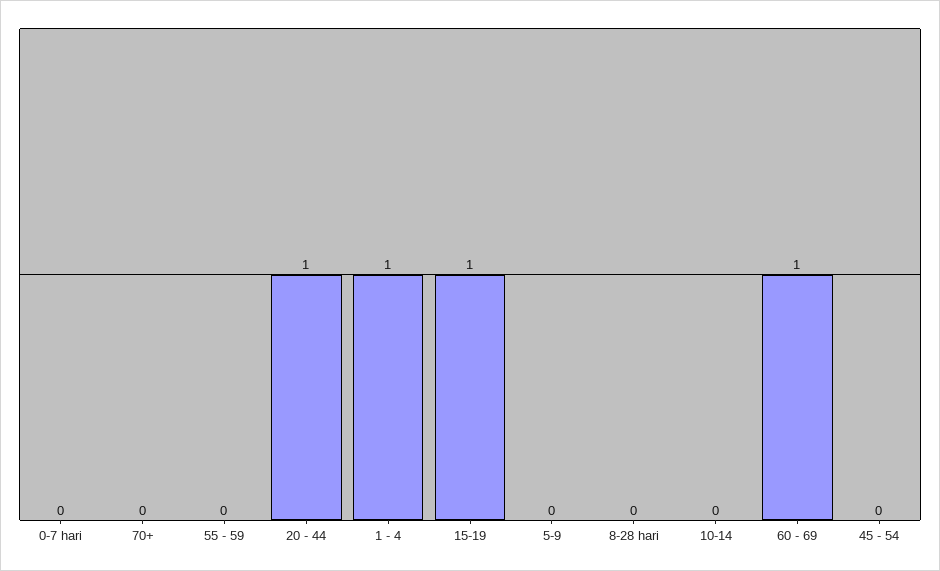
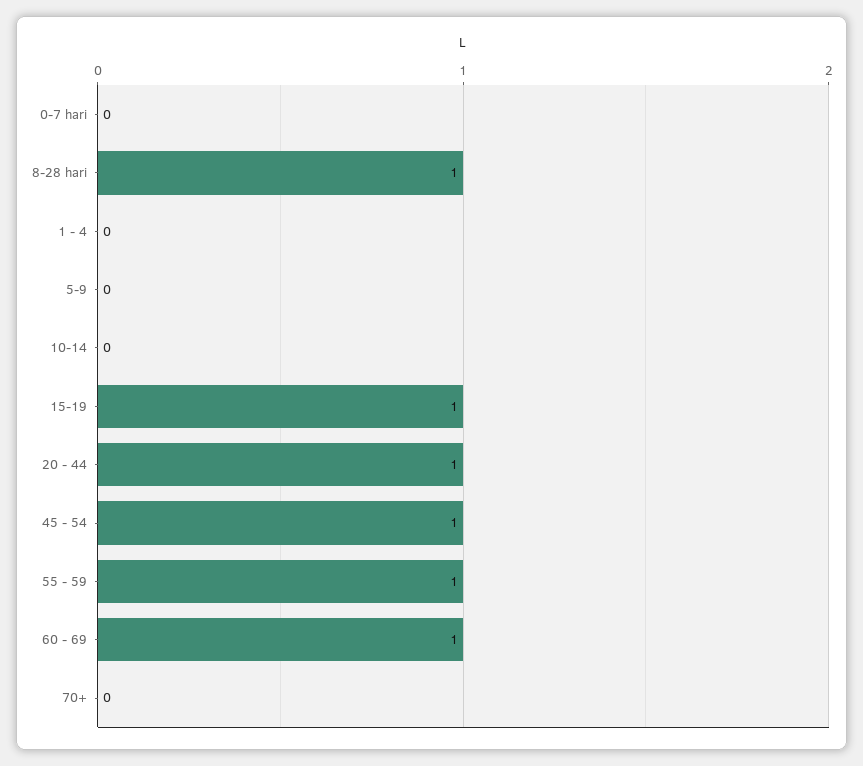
  {
    "0-7 hari": 0,
    "70+": 0,
-   "55 - 59": 0,
+   "55 - 59": 1,
    "20 - 44": 1,
-   "1 - 4": 1,
+   "1 - 4": 0,
    "15-19": 1,
    "5-9": 0,
-   "8-28 hari": 0,
+   "8-28 hari": 1,
    "10-14": 0,
    "60 - 69": 1,
-   "45 - 54": 0
+   "45 - 54": 1
  }

